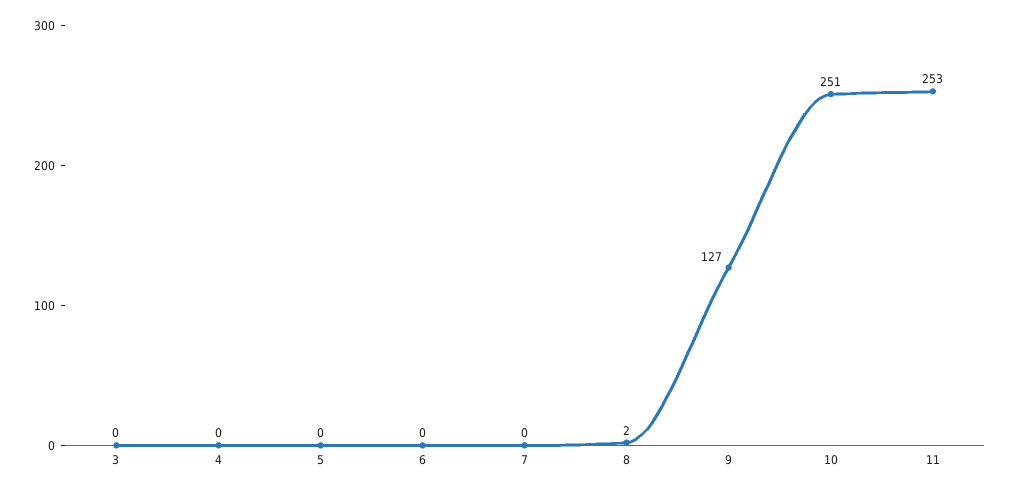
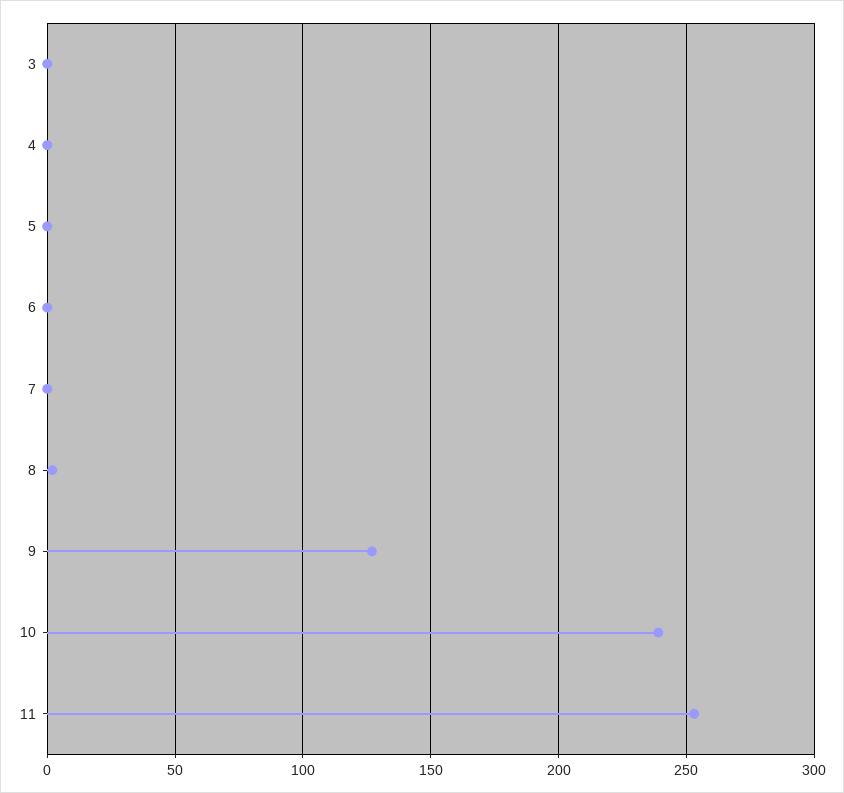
  {
    "3": 0,
    "4": 0,
    "5": 0,
    "6": 0,
    "7": 0,
    "8": 2,
    "9": 127,
-   "10": 251,
+   "10": 240,
    "11": 253
  }

